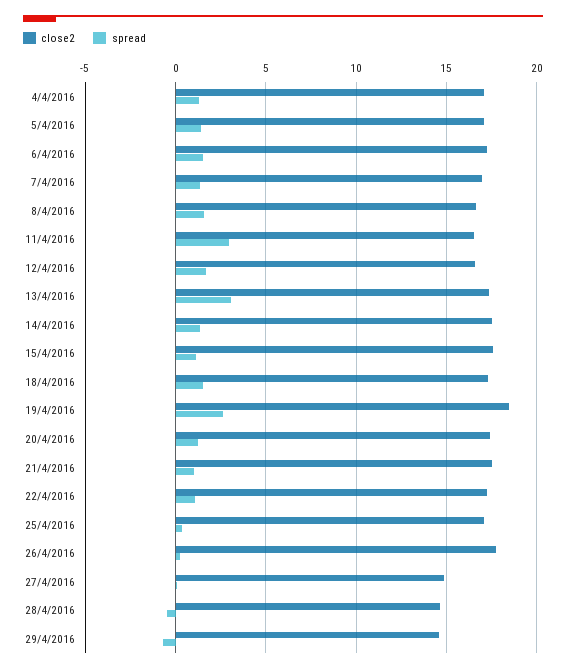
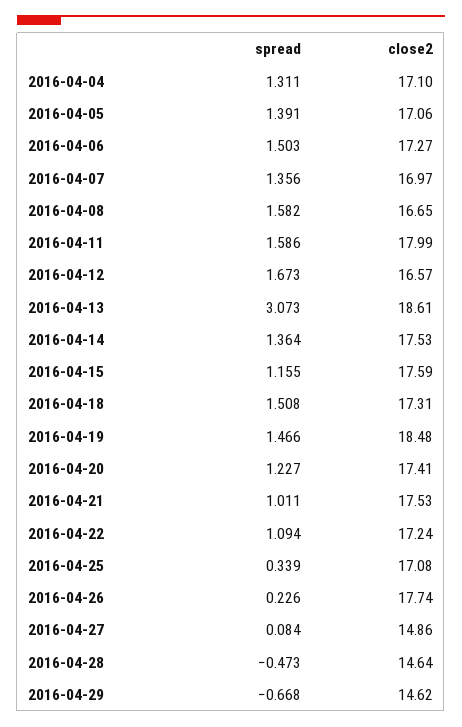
  {
    "close2": {
      "4/4/2016": 17.1,
      "5/4/2016": 17.06,
      "6/4/2016": 17.27,
      "7/4/2016": 16.97,
      "8/4/2016": 16.65,
-     "11/4/2016": 16.5,
+     "11/4/2016": 17.99,
      "12/4/2016": 16.57,
-     "13/4/2016": 17.5,
+     "13/4/2016": 18.61,
      "14/4/2016": 17.53,
      "15/4/2016": 17.59,
      "18/4/2016": 17.31,
      "19/4/2016": 18.48,
      "20/4/2016": 17.41,
      "21/4/2016": 17.53,
      "22/4/2016": 17.24,
      "25/4/2016": 17.08,
      "26/4/2016": 17.74,
      "27/4/2016": 14.86,
      "28/4/2016": 14.64,
      "29/4/2016": 14.62
    },
    "spread": {
      "4/4/2016": 1.311,
      "5/4/2016": 1.391,
      "6/4/2016": 1.503,
      "7/4/2016": 1.356,
      "8/4/2016": 1.582,
-     "11/4/2016": 3,
+     "11/4/2016": 1.586,
      "12/4/2016": 1.673,
      "13/4/2016": 3.073,
      "14/4/2016": 1.364,
      "15/4/2016": 1.155,
      "18/4/2016": 1.508,
-     "19/4/2016": 2.5,
+     "19/4/2016": 1.466,
      "20/4/2016": 1.227,
      "21/4/2016": 1.011,
      "22/4/2016": 1.094,
      "25/4/2016": 0.339,
      "26/4/2016": 0.226,
      "27/4/2016": 0.084,
      "28/4/2016": -0.473,
      "29/4/2016": -0.668
    }
  }

